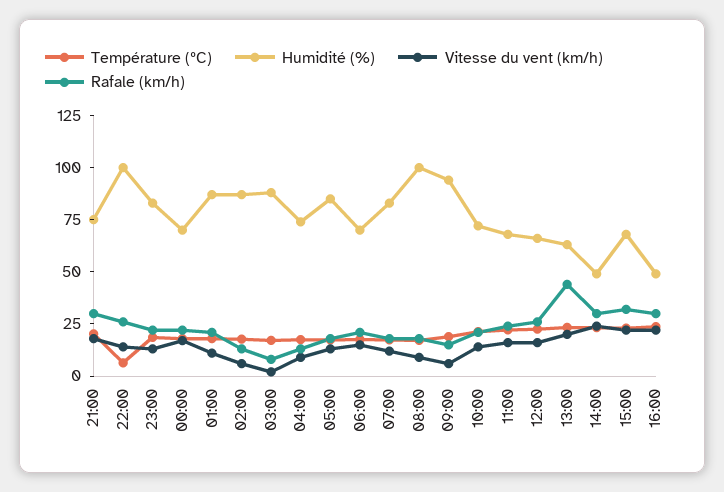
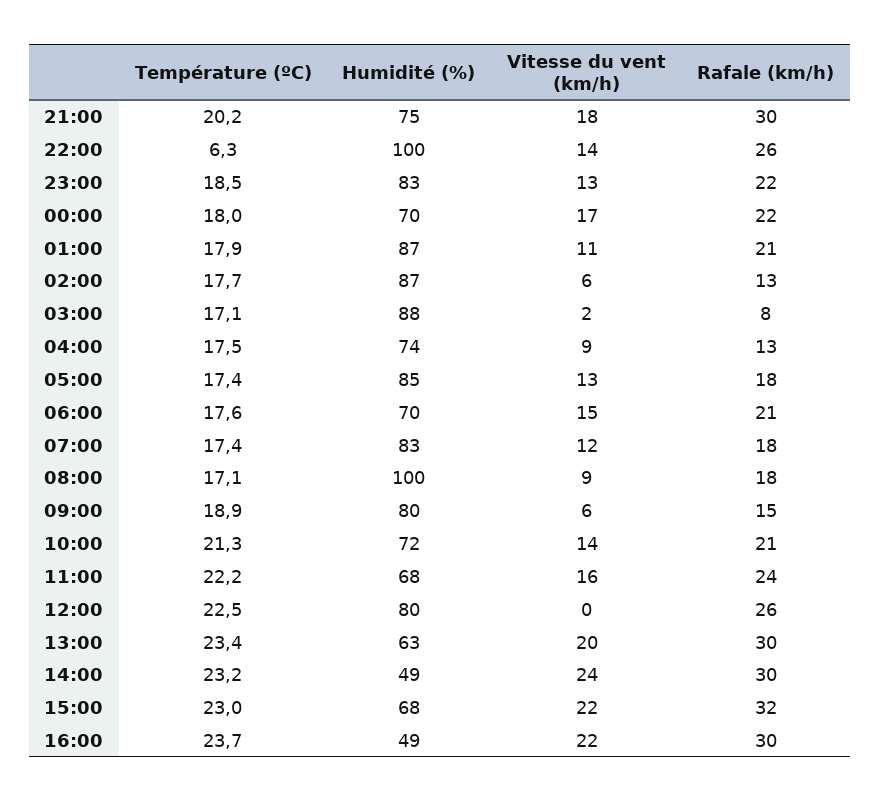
  {
    "Température (ºC)": {
      "21:00": 20.2,
      "22:00": 6.3,
      "23:00": 18.5,
      "00:00": 18,
      "01:00": 17.9,
      "02:00": 17.7,
      "03:00": 17.1,
      "04:00": 17.5,
      "05:00": 17.4,
      "06:00": 17.6,
      "07:00": 17.4,
      "08:00": 17.1,
      "09:00": 18.9,
      "10:00": 21.3,
      "11:00": 22.2,
      "12:00": 22.5,
      "13:00": 23.4,
      "14:00": 23.2,
      "15:00": 23,
      "16:00": 23.7
    },
    "Humidité (%)": {
      "21:00": 75,
      "22:00": 100,
      "23:00": 83,
      "00:00": 70,
      "01:00": 87,
      "02:00": 87,
      "03:00": 88,
      "04:00": 74,
      "05:00": 85,
      "06:00": 70,
      "07:00": 83,
      "08:00": 100,
-     "09:00": 95,
+     "09:00": 80,
      "10:00": 72,
      "11:00": 68,
-     "12:00": 65,
+     "12:00": 80,
      "13:00": 63,
      "14:00": 49,
      "15:00": 68,
      "16:00": 49
    },
    "Vitesse du vent (km/h)": {
      "21:00": 18,
      "22:00": 14,
      "23:00": 13,
      "00:00": 17,
      "01:00": 11,
      "02:00": 6,
      "03:00": 2,
      "04:00": 9,
      "05:00": 13,
      "06:00": 15,
      "07:00": 12,
      "08:00": 9,
      "09:00": 6,
      "10:00": 14,
      "11:00": 16,
-     "12:00": 15,
+     "12:00": 0,
      "13:00": 20,
      "14:00": 24,
      "15:00": 22,
      "16:00": 22
    },
    "Rafale (km/h)": {
      "21:00": 30,
      "22:00": 26,
      "23:00": 22,
      "00:00": 22,
      "01:00": 21,
      "02:00": 13,
      "03:00": 8,
      "04:00": 13,
      "05:00": 18,
      "06:00": 21,
      "07:00": 18,
      "08:00": 18,
      "09:00": 15,
      "10:00": 21,
      "11:00": 24,
      "12:00": 26,
-     "13:00": 45,
+     "13:00": 30,
      "14:00": 30,
      "15:00": 32,
      "16:00": 30
    }
  }

